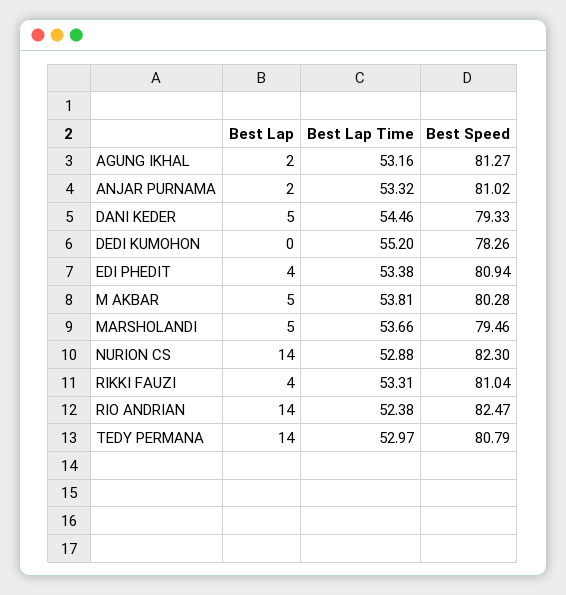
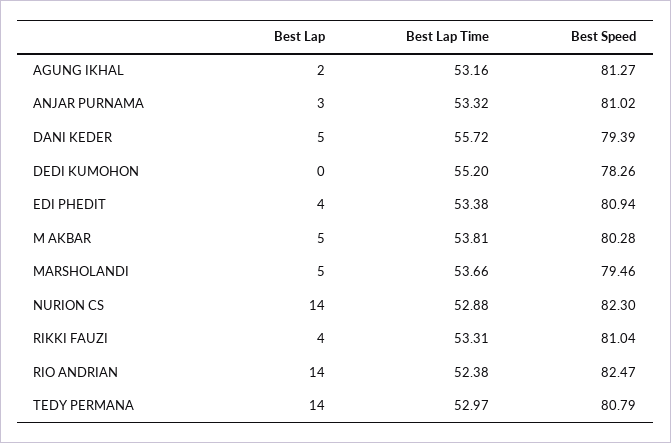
  {
    "Best Lap": {
      "AGUNG IKHAL": 2,
-     "ANJAR PURNAMA": 2,
+     "ANJAR PURNAMA": 3,
      "DANI KEDER": 5,
      "DEDI KUMOHON": 0,
      "EDI PHEDIT": 4,
      "M AKBAR": 5,
      "MARSHOLANDI": 5,
      "NURION CS": 14,
      "RIKKI FAUZI": 4,
      "RIO ANDRIAN": 14,
      "TEDY PERMANA": 14
    },
    "Best Lap Time": {
      "AGUNG IKHAL": 53.16,
      "ANJAR PURNAMA": 53.32,
-     "DANI KEDER": 54.46,
+     "DANI KEDER": 55.72,
      "DEDI KUMOHON": 55.2,
      "EDI PHEDIT": 53.38,
      "M AKBAR": 53.81,
      "MARSHOLANDI": 53.66,
      "NURION CS": 52.88,
      "RIKKI FAUZI": 53.31,
      "RIO ANDRIAN": 52.38,
      "TEDY PERMANA": 52.97
    },
    "Best Speed": {
      "AGUNG IKHAL": 81.27,
      "ANJAR PURNAMA": 81.02,
-     "DANI KEDER": 79.33,
+     "DANI KEDER": 79.39,
      "DEDI KUMOHON": 78.26,
      "EDI PHEDIT": 80.94,
      "M AKBAR": 80.28,
      "MARSHOLANDI": 79.46,
      "NURION CS": 82.3,
      "RIKKI FAUZI": 81.04,
      "RIO ANDRIAN": 82.47,
      "TEDY PERMANA": 80.79
    }
  }

